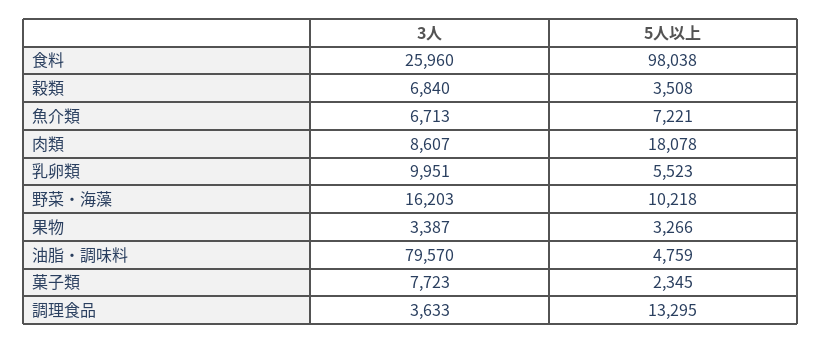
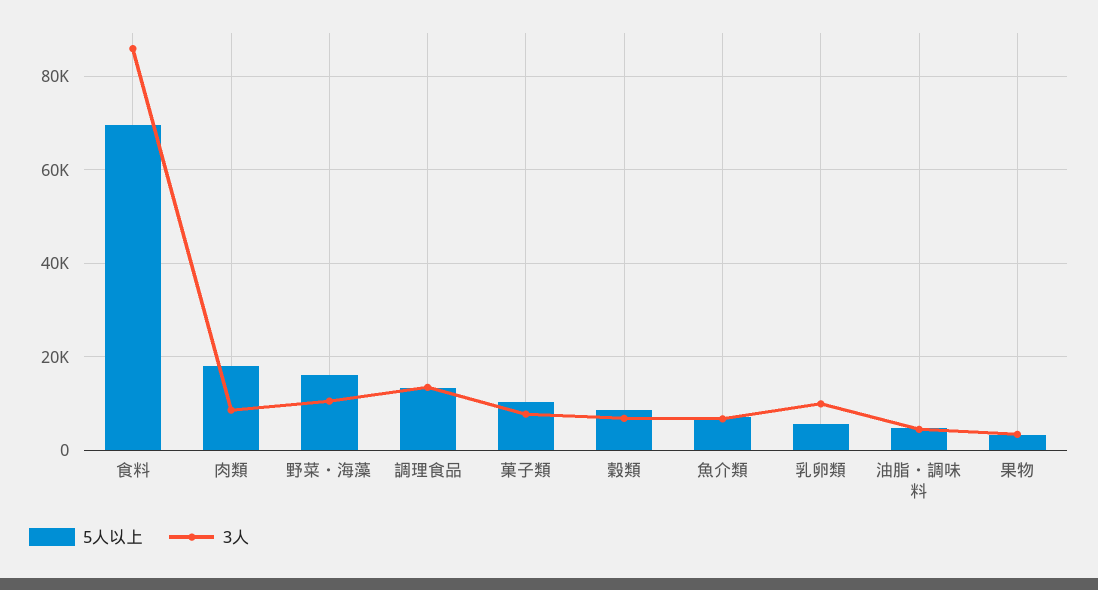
  {
    "3人": {
-     "食料": 25960,
+     "食料": 86000,
      "穀類": 6840,
      "魚介類": 6713,
      "肉類": 8607,
      "乳卵類": 9951,
-     "野菜・海藻": 16203,
+     "野菜・海藻": 10000,
      "果物": 3387,
-     "油脂・調味料": 79570,
+     "油脂・調味料": 4000,
      "菓子類": 7723,
-     "調理食品": 3633
+     "調理食品": 14000
    },
    "5人以上": {
-     "食料": 98038,
+     "食料": 70000,
-     "穀類": 3508,
+     "穀類": 8000,
      "魚介類": 7221,
      "肉類": 18078,
      "乳卵類": 5523,
-     "野菜・海藻": 10218,
+     "野菜・海藻": 16000,
      "果物": 3266,
      "油脂・調味料": 4759,
-     "菓子類": 2345,
+     "菓子類": 10000,
      "調理食品": 13295
    }
  }

